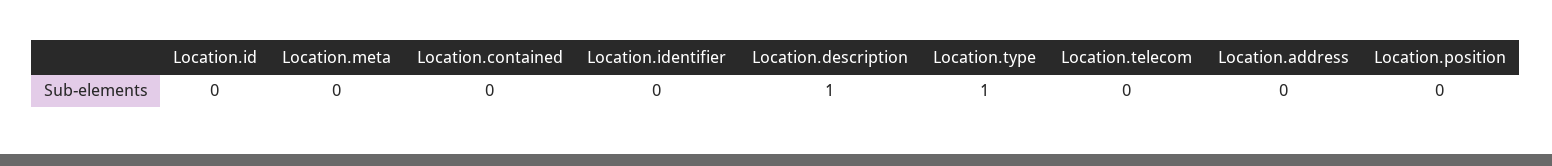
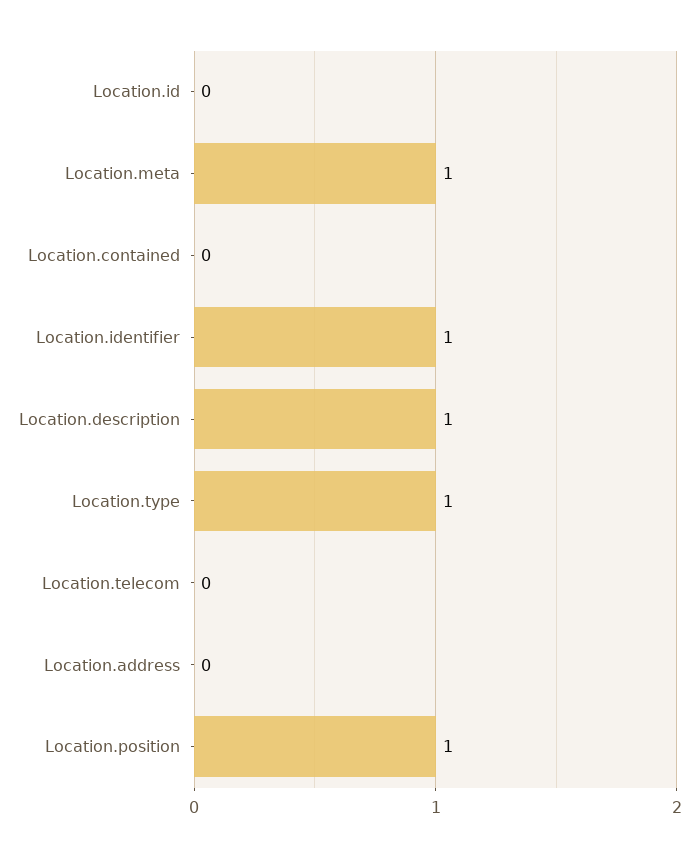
  {
    "Location.id": 0,
-   "Location.meta": 0,
+   "Location.meta": 1,
    "Location.contained": 0,
-   "Location.identifier": 0,
+   "Location.identifier": 1,
    "Location.description": 1,
    "Location.type": 1,
    "Location.telecom": 0,
    "Location.address": 0,
-   "Location.position": 0
+   "Location.position": 1
  }

